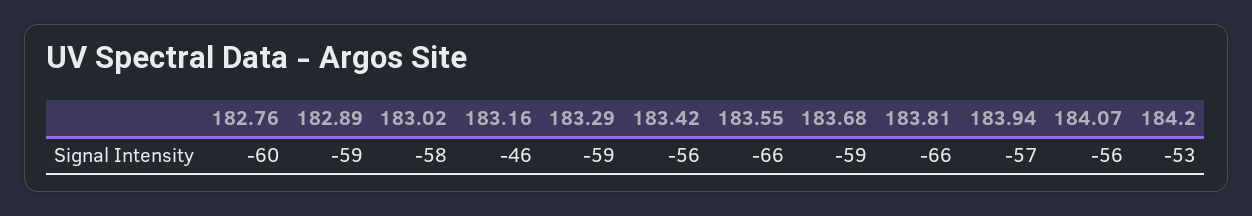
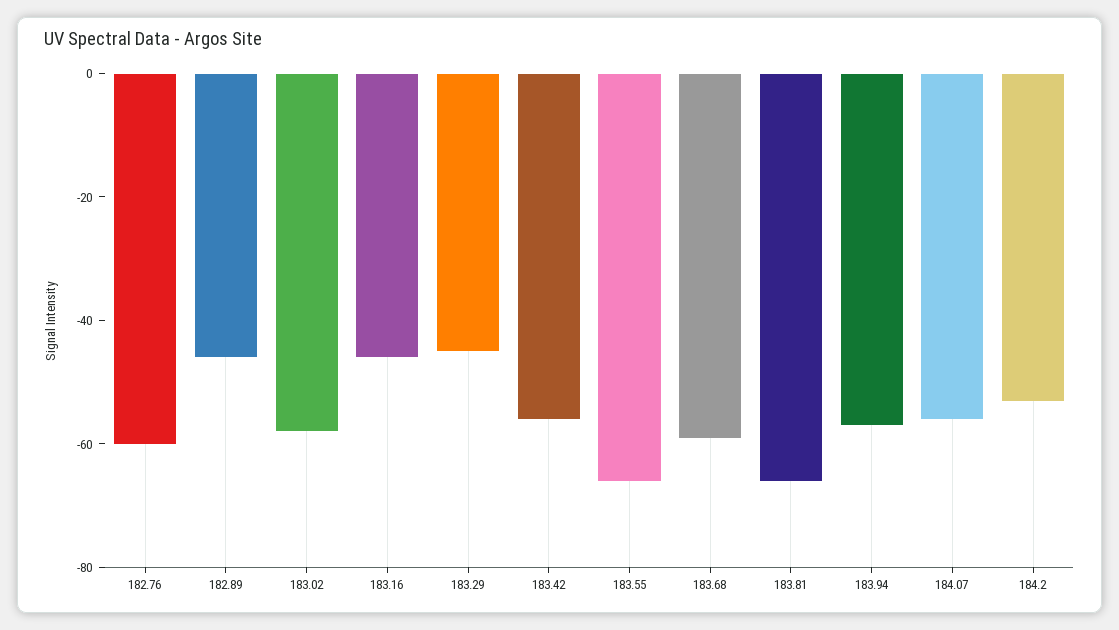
  {
    "182.76": -60,
-   "182.89": -59,
+   "182.89": -45,
    "183.02": -58,
    "183.16": -46,
-   "183.29": -59,
+   "183.29": -45,
    "183.42": -56,
    "183.55": -66,
    "183.68": -59,
    "183.81": -66,
    "183.94": -57,
    "184.07": -56,
    "184.2": -53
  }

